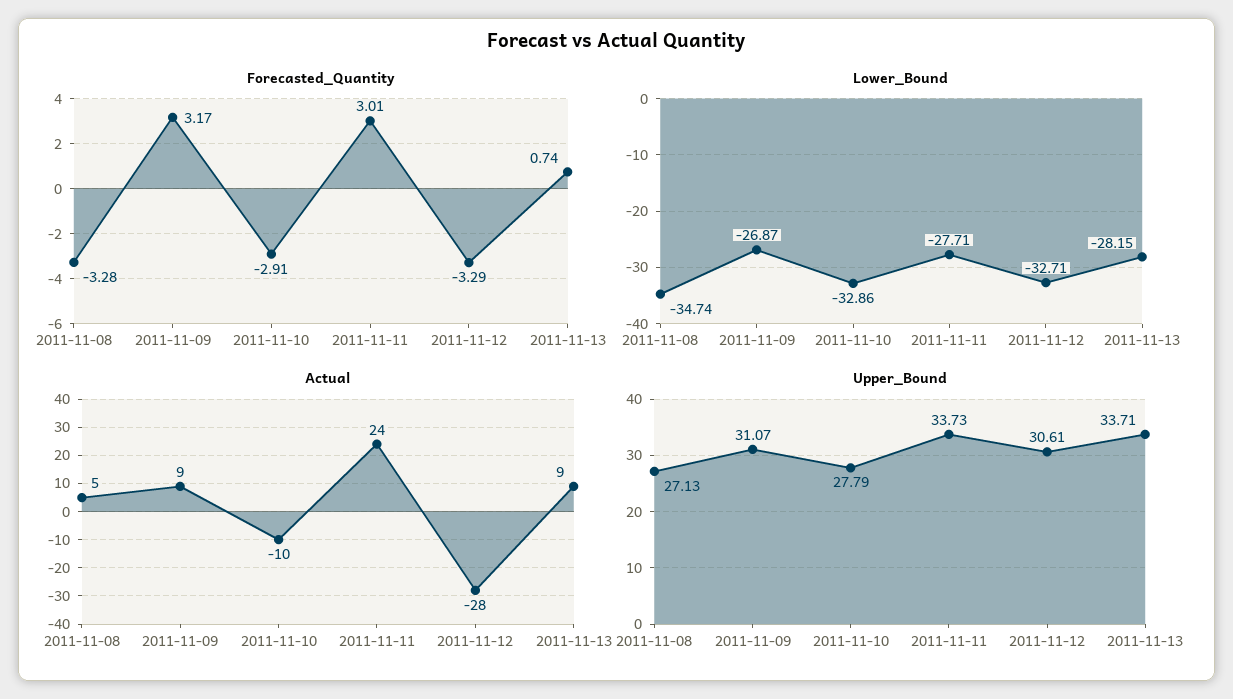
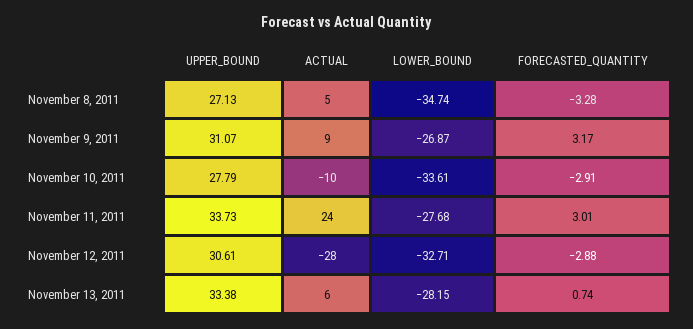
  {
    "Forecasted_Quantity": {
      "2011-11-08": -3.28,
      "2011-11-09": 3.17,
      "2011-11-10": -2.91,
      "2011-11-11": 3.01,
-     "2011-11-12": -3.29,
+     "2011-11-12": -2.88,
      "2011-11-13": 0.74
    },
    "Lower_Bound": {
      "2011-11-08": -34.74,
      "2011-11-09": -26.87,
-     "2011-11-10": -32.86,
+     "2011-11-10": -33.61,
-     "2011-11-11": -27.71,
+     "2011-11-11": -27.68,
      "2011-11-12": -32.71,
      "2011-11-13": -28.15
    },
    "Actual": {
      "2011-11-08": 5,
      "2011-11-09": 9,
      "2011-11-10": -10,
      "2011-11-11": 24,
      "2011-11-12": -28,
-     "2011-11-13": 9
+     "2011-11-13": 6
    },
    "Upper_Bound": {
      "2011-11-08": 27.13,
      "2011-11-09": 31.07,
      "2011-11-10": 27.79,
      "2011-11-11": 33.73,
      "2011-11-12": 30.61,
-     "2011-11-13": 33.71
+     "2011-11-13": 33.38
    }
  }

